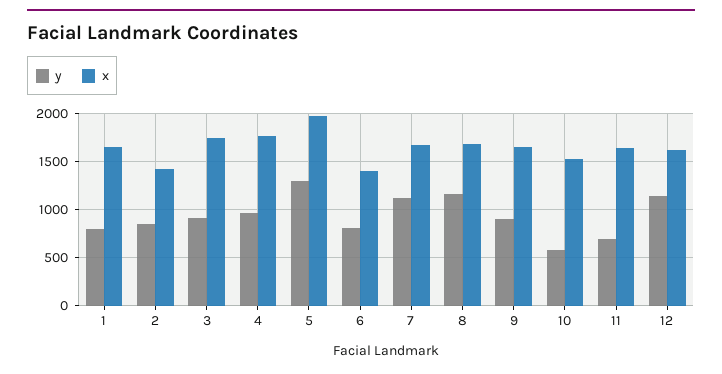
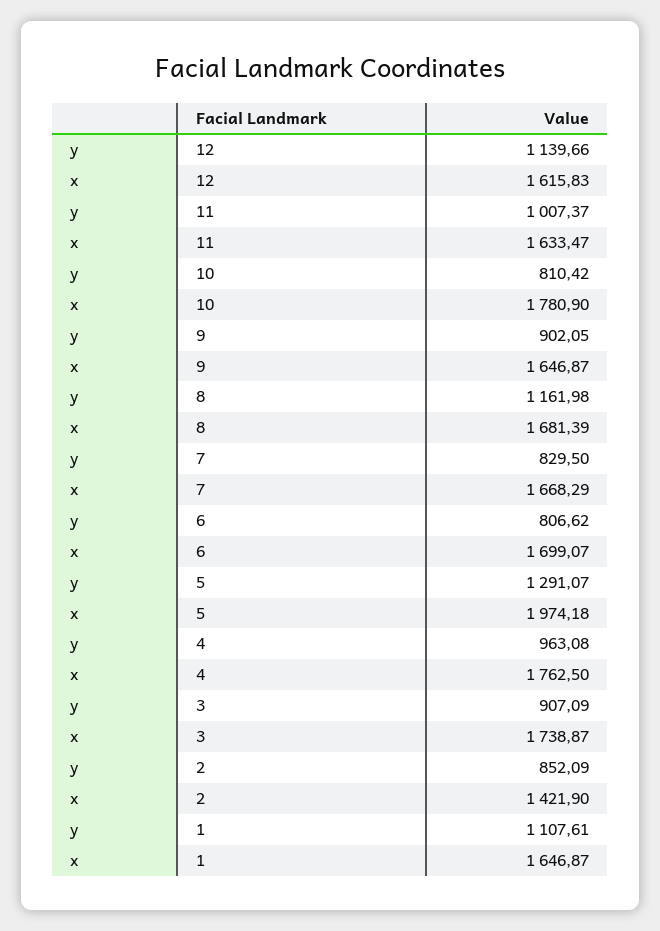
  {
    "y": {
-     "1": 800,
+     "1": 1107.61,
      "2": 852.09,
      "3": 907.09,
      "4": 963.08,
      "5": 1291.07,
      "6": 806.62,
-     "7": 1100,
+     "7": 829.5,
      "8": 1161.98,
      "9": 902.05,
-     "10": 600,
+     "10": 810.42,
-     "11": 700,
+     "11": 1007.37,
      "12": 1139.66
    },
    "x": {
      "1": 1646.87,
      "2": 1421.9,
      "3": 1738.87,
      "4": 1762.5,
      "5": 1974.18,
-     "6": 1400,
+     "6": 1699.07,
      "7": 1668.29,
      "8": 1681.39,
      "9": 1646.87,
-     "10": 1500,
+     "10": 1780.9,
      "11": 1633.47,
      "12": 1615.83
    }
  }

